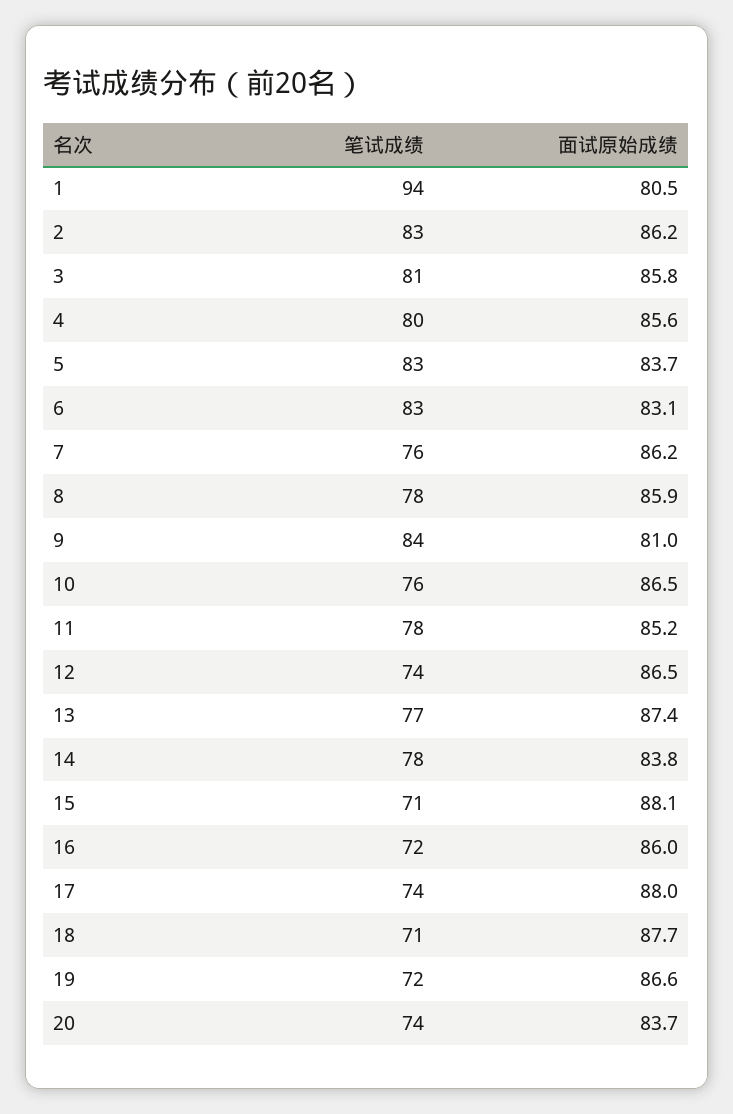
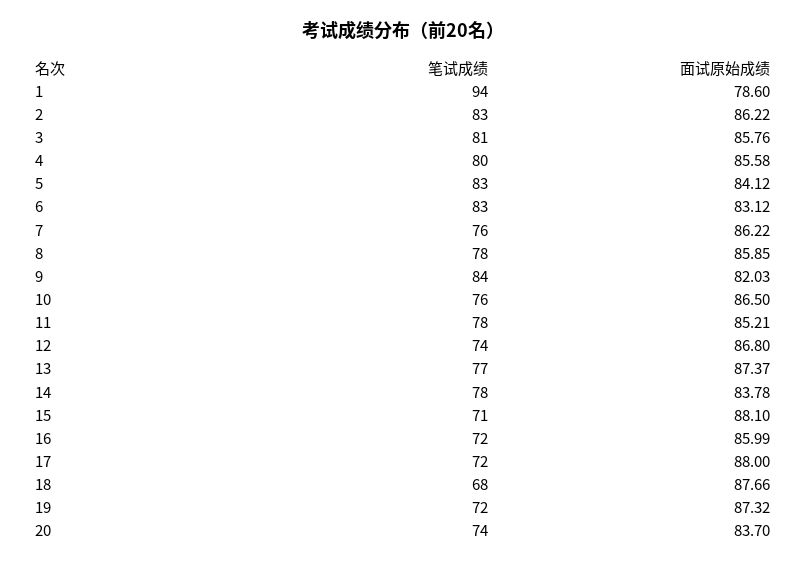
  {
    "笔试成绩": {
      "1": 94,
      "2": 83,
      "3": 81,
      "4": 80,
      "5": 83,
      "6": 83,
      "7": 76,
      "8": 78,
      "9": 84,
      "10": 76,
      "11": 78,
      "12": 74,
      "13": 77,
      "14": 78,
      "15": 71,
      "16": 72,
-     "17": 74,
+     "17": 72,
-     "18": 71,
+     "18": 68,
      "19": 72,
      "20": 74
    },
    "面试原始成绩": {
-     "1": 80.5,
+     "1": 78.6,
      "2": 86.22,
      "3": 85.76,
      "4": 85.58,
-     "5": 83.7,
+     "5": 84.12,
      "6": 83.12,
      "7": 86.22,
      "8": 85.85,
-     "9": 81,
+     "9": 82.03,
      "10": 86.5,
      "11": 85.21,
-     "12": 86.5,
+     "12": 86.8,
      "13": 87.37,
      "14": 83.78,
      "15": 88.1,
      "16": 85.99,
      "17": 88,
      "18": 87.66,
-     "19": 86.6,
+     "19": 87.32,
      "20": 83.7
    }
  }

